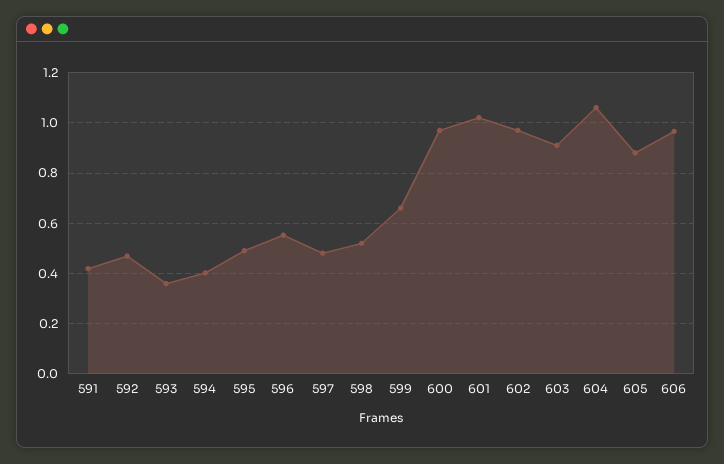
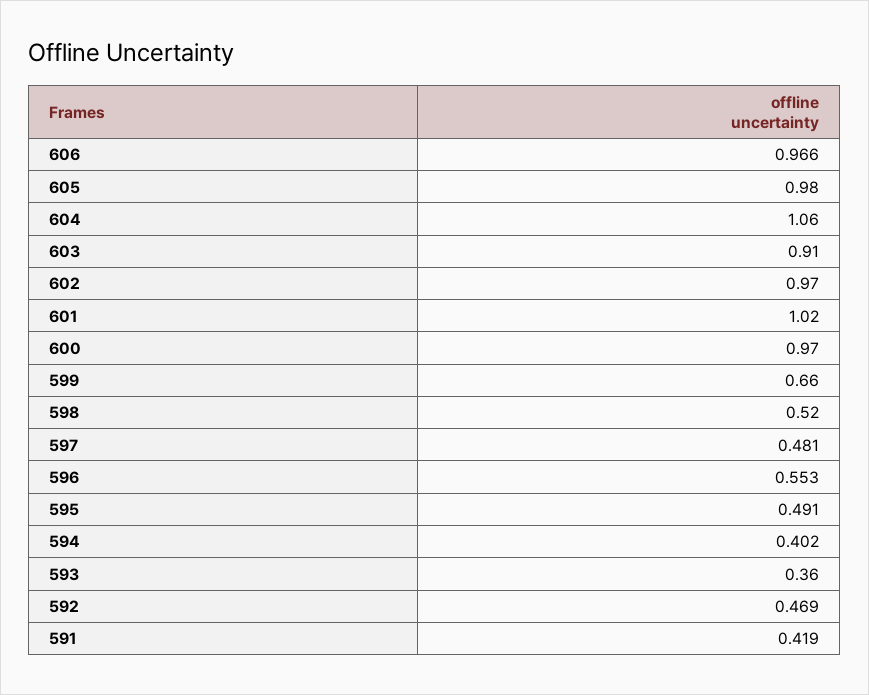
  {
    "591": 0.419,
    "592": 0.469,
    "593": 0.36,
    "594": 0.402,
    "595": 0.491,
    "596": 0.553,
    "597": 0.481,
    "598": 0.52,
    "599": 0.66,
    "600": 0.97,
    "601": 1.02,
    "602": 0.97,
    "603": 0.91,
    "604": 1.06,
-   "605": 0.875,
+   "605": 0.98,
    "606": 0.966
  }

